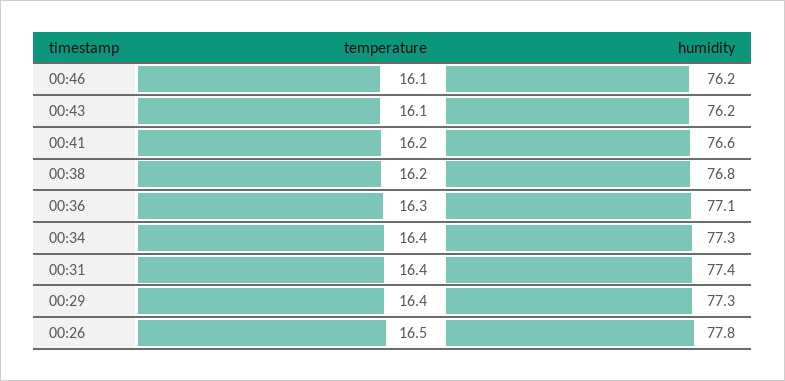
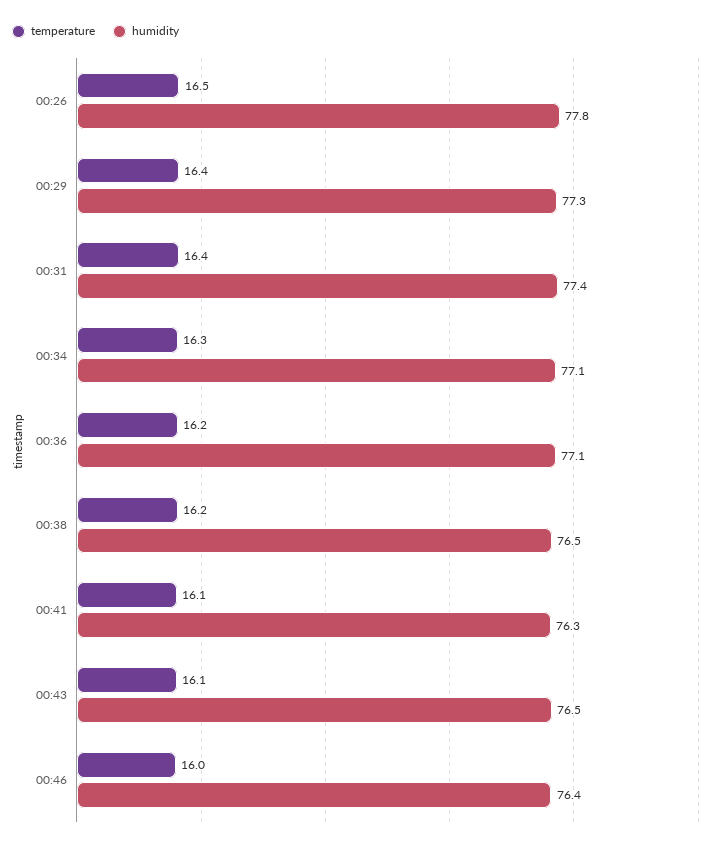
  {
    "temperature": {
-     "00:46": 16.1,
+     "00:46": 16,
      "00:43": 16.1,
-     "00:41": 16.2,
+     "00:41": 16.1,
      "00:38": 16.2,
-     "00:36": 16.3,
+     "00:36": 16.2,
-     "00:34": 16.4,
+     "00:34": 16.3,
      "00:31": 16.4,
      "00:29": 16.4,
      "00:26": 16.5
    },
    "humidity": {
-     "00:46": 76.2,
+     "00:46": 76.4,
-     "00:43": 76.2,
+     "00:43": 76.5,
-     "00:41": 76.6,
+     "00:41": 76.3,
-     "00:38": 76.8,
+     "00:38": 76.5,
      "00:36": 77.1,
-     "00:34": 77.3,
+     "00:34": 77.1,
      "00:31": 77.4,
      "00:29": 77.3,
      "00:26": 77.8
    }
  }

